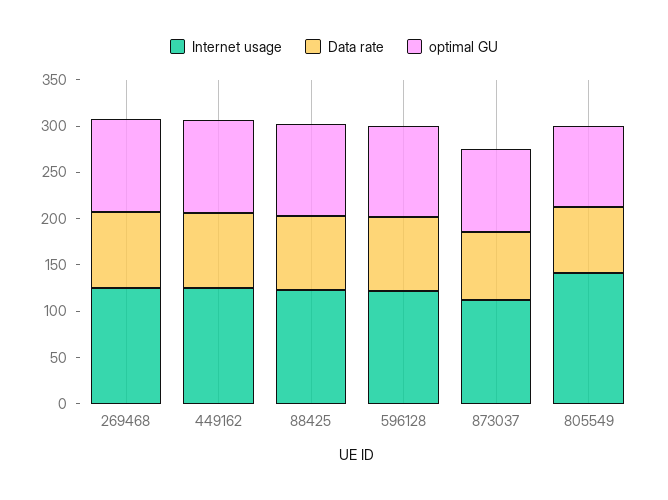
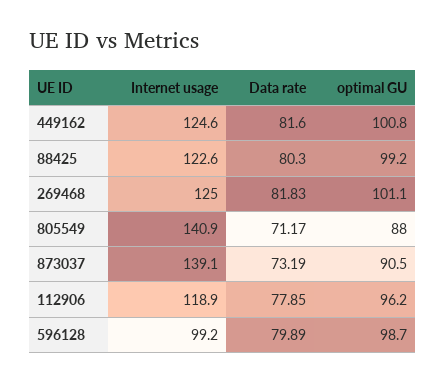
  {
    "Internet usage": {
      "269468": 125,
      "449162": 124.6,
      "88425": 122.6,
-     "596128": 120,
+     "596128": 99.2,
-     "873037": 110,
+     "873037": 139.1,
-     "805549": 140.9
+     "805549": 140.9,
+     "112906": 118.9
    },
    "Data rate": {
      "269468": 81.83,
      "449162": 81.6,
      "88425": 80.3,
      "596128": 79.89,
      "873037": 73.19,
-     "805549": 71.17
+     "805549": 71.17,
+     "112906": 77.85
    },
    "optimal GU": {
      "269468": 101.1,
      "449162": 100.8,
      "88425": 99.2,
      "596128": 98.7,
      "873037": 90.5,
-     "805549": 88
+     "805549": 88,
+     "112906": 96.2
    }
  }

